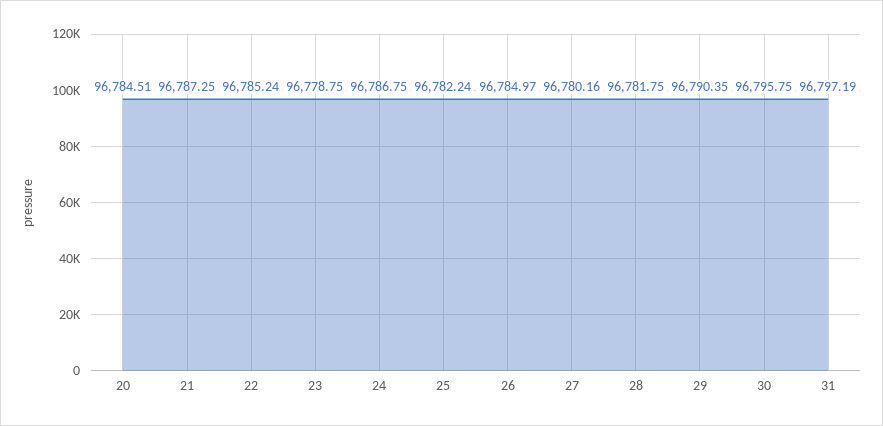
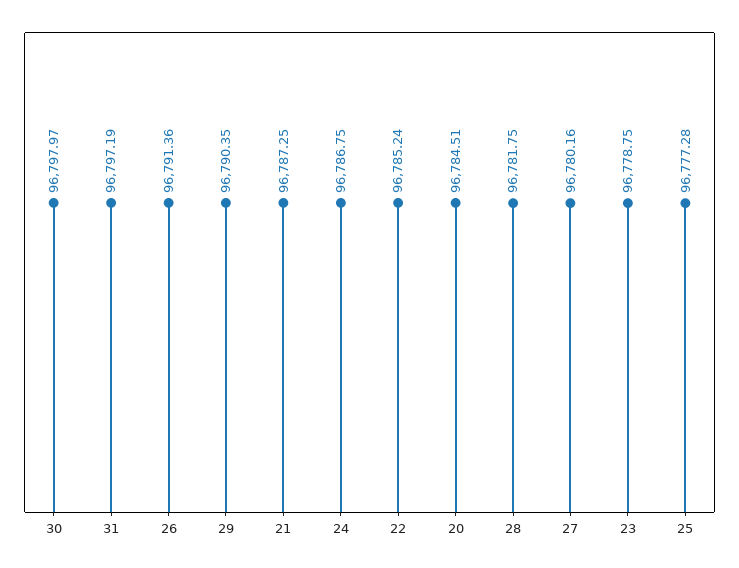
  {
    "20": 96784.51,
    "21": 96787.25,
    "22": 96785.24,
    "23": 96778.75,
    "24": 96786.75,
-   "25": 96782.24,
+   "25": 96777.28,
-   "26": 96784.97,
+   "26": 96791.36,
    "27": 96780.16,
    "28": 96781.75,
    "29": 96790.35,
-   "30": 96795.75,
+   "30": 96797.97,
    "31": 96797.19
  }

